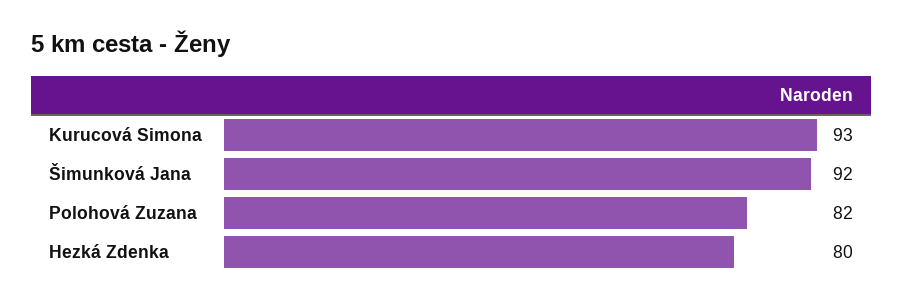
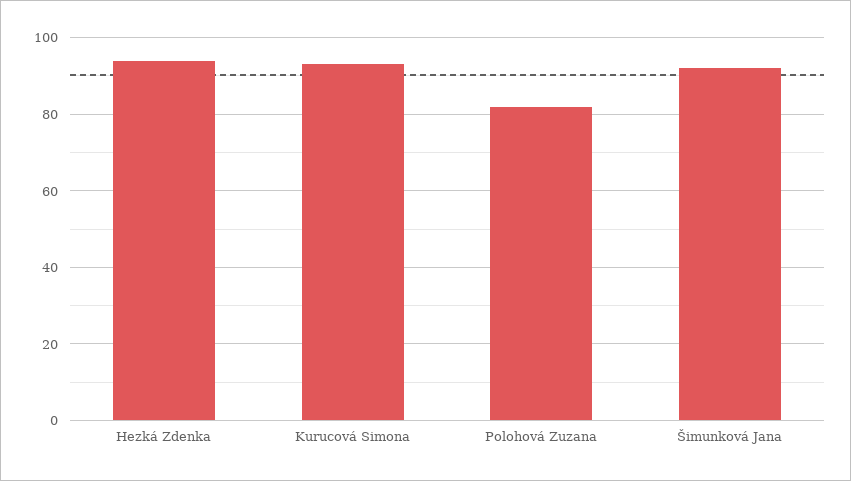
  {
    "Kurucová Simona": 93,
    "Šimunková Jana": 92,
    "Polohová Zuzana": 82,
-   "Hezká Zdenka": 80
+   "Hezká Zdenka": 95
  }

